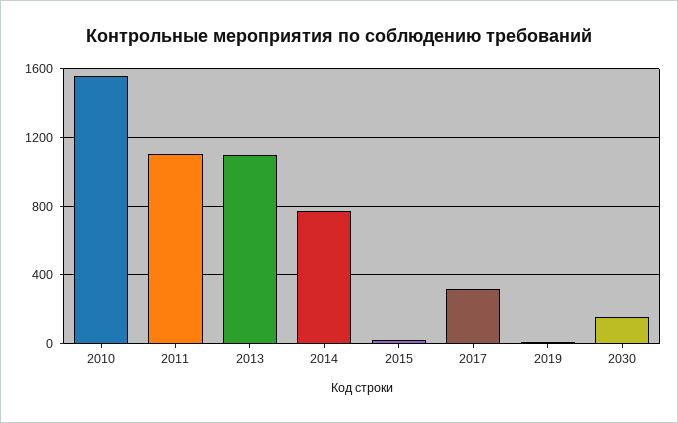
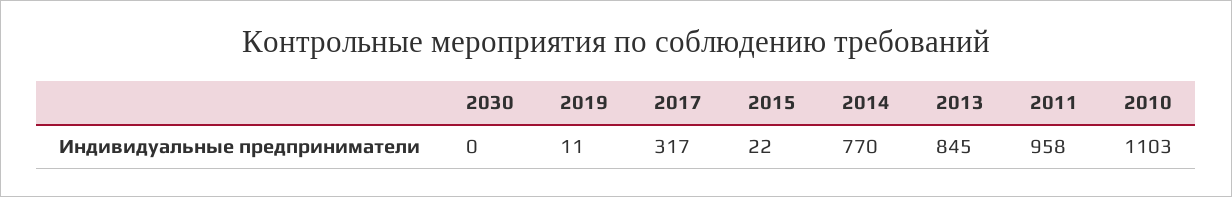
  {
-   "2010": 1550,
+   "2010": 1103,
-   "2011": 1100,
+   "2011": 958,
-   "2013": 1100,
+   "2013": 845,
    "2014": 770,
    "2015": 22,
    "2017": 317,
    "2019": 11,
-   "2030": 150
+   "2030": 0
  }

